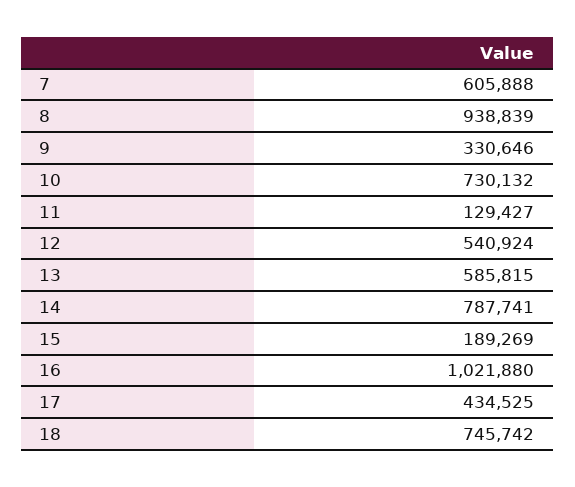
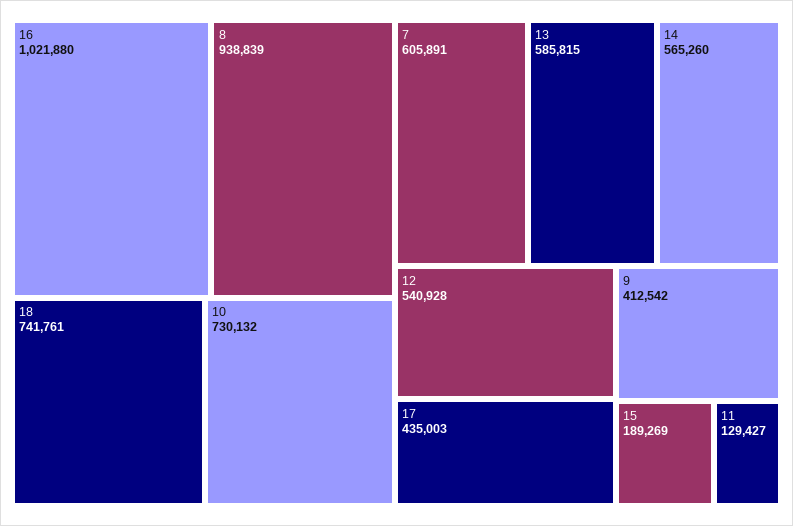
  {
-   "7": 605888,
+   "7": 605891,
    "8": 938839,
-   "9": 330646,
+   "9": 412542,
    "10": 730132,
    "11": 129427,
-   "12": 540924,
+   "12": 540928,
    "13": 585815,
-   "14": 787741,
+   "14": 565260,
    "15": 189269,
    "16": 1021880,
-   "17": 434525,
+   "17": 435003,
-   "18": 745742
+   "18": 741761
  }

